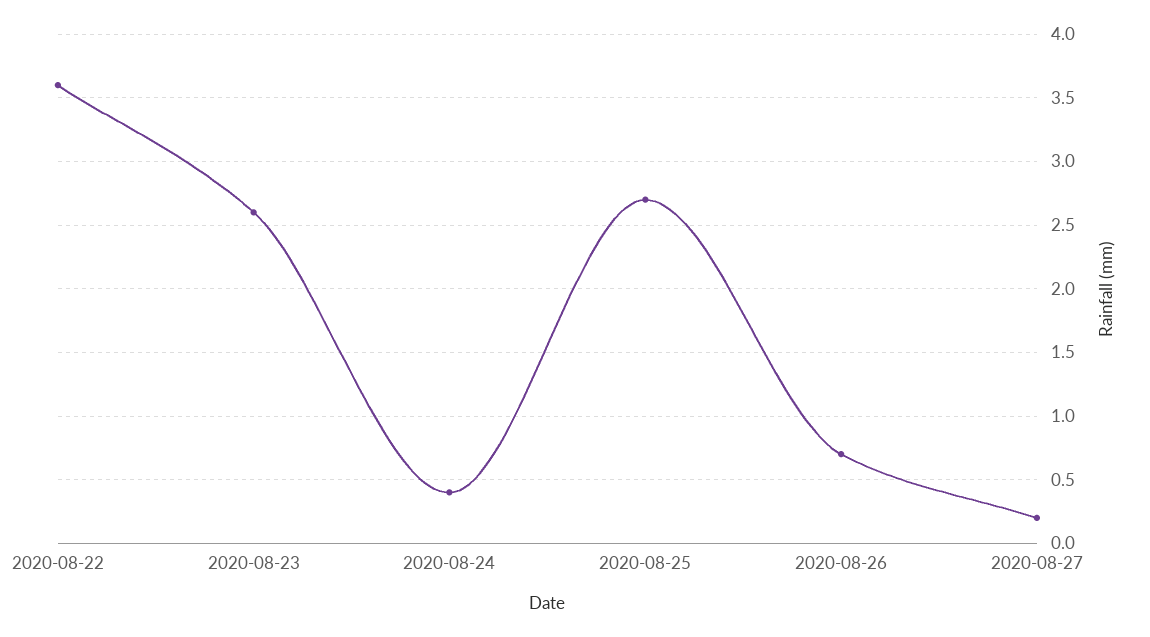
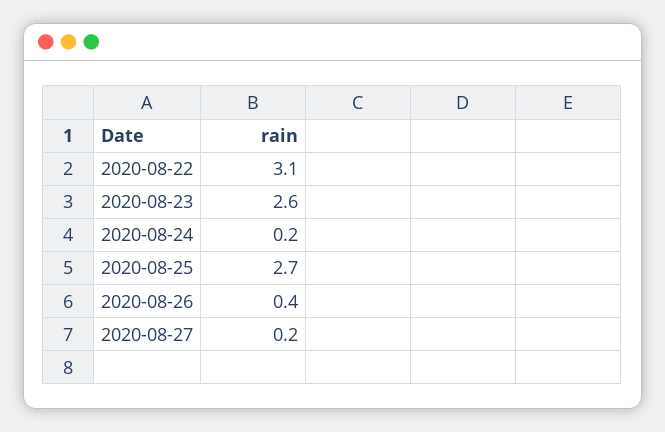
  {
-   "2020-08-22": 3.6,
+   "2020-08-22": 3.1,
    "2020-08-23": 2.6,
-   "2020-08-24": 0.4,
+   "2020-08-24": 0.2,
    "2020-08-25": 2.7,
-   "2020-08-26": 0.7,
+   "2020-08-26": 0.4,
    "2020-08-27": 0.2
  }

